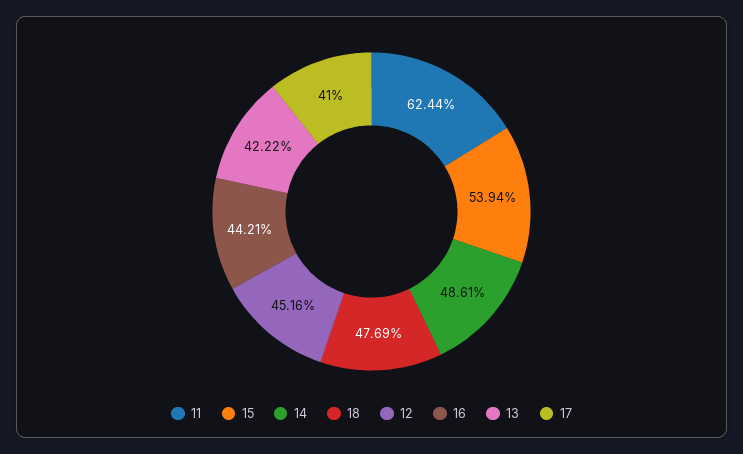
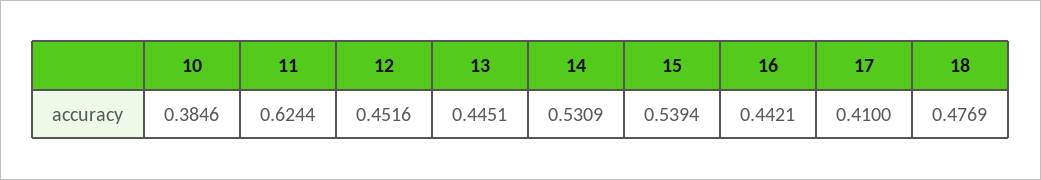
  {
    "11": 0.6244,
    "15": 0.5394,
-   "14": 0.4861,
+   "14": 0.5309,
    "18": 0.4769,
    "12": 0.4516,
    "16": 0.4421,
-   "13": 0.4222,
+   "13": 0.4451,
-   "17": 0.41
+   "17": 0.41,
+   "10": 0.3846
  }

